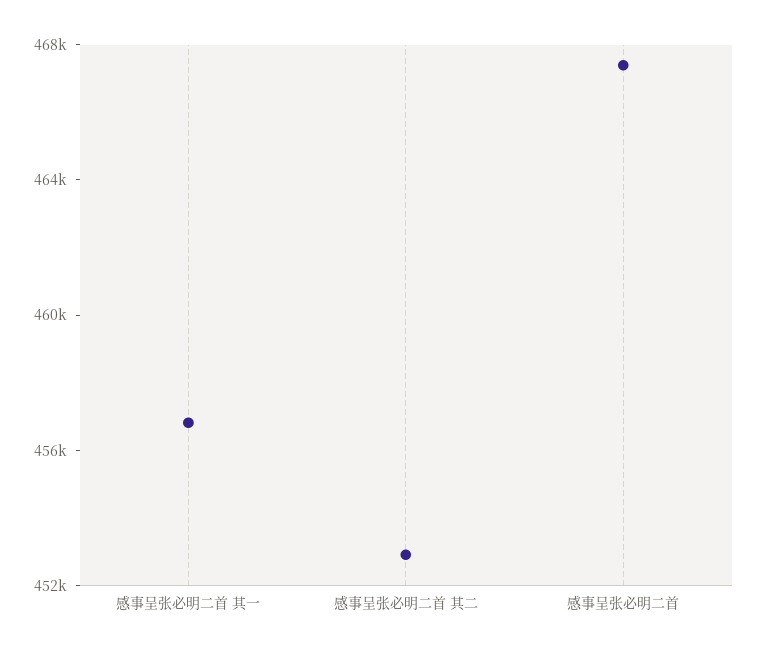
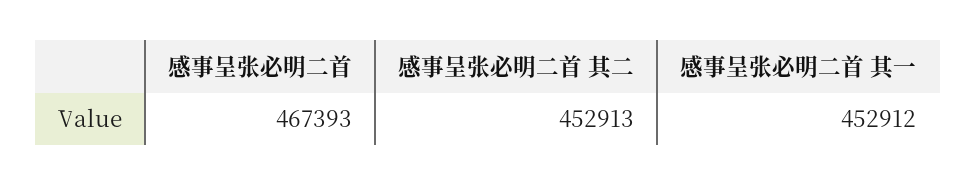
  {
-   "感事呈张必明二首 其一": 457000,
+   "感事呈张必明二首 其一": 452912,
    "感事呈张必明二首 其二": 452913,
    "感事呈张必明二首": 467393
  }

